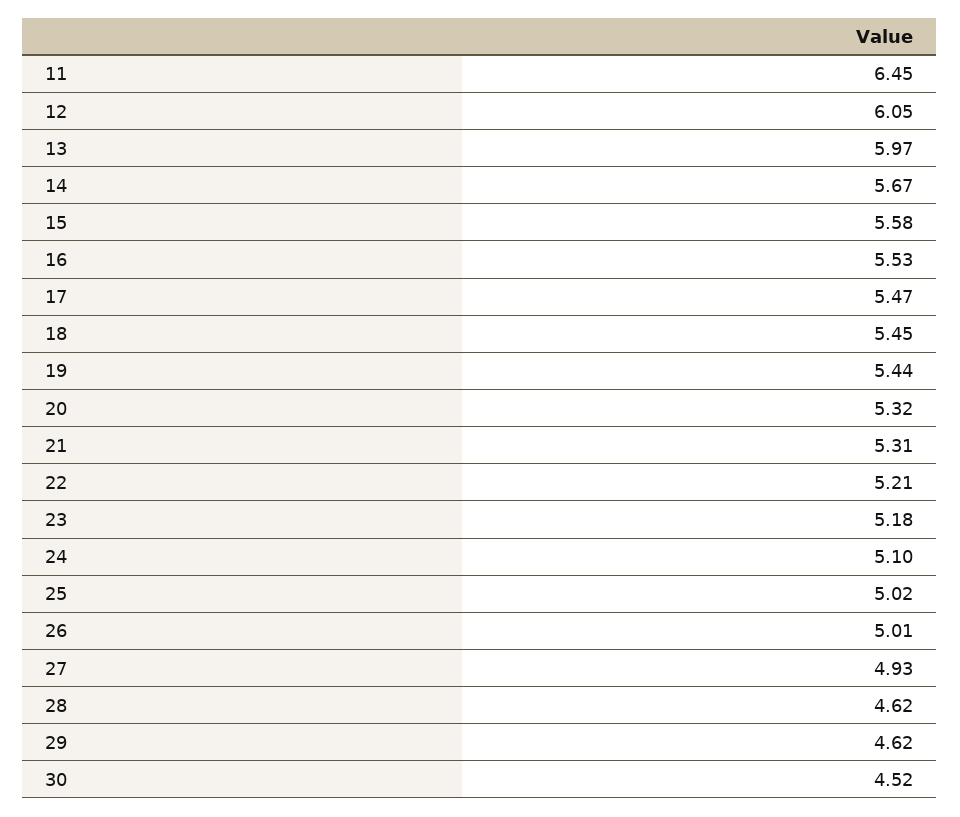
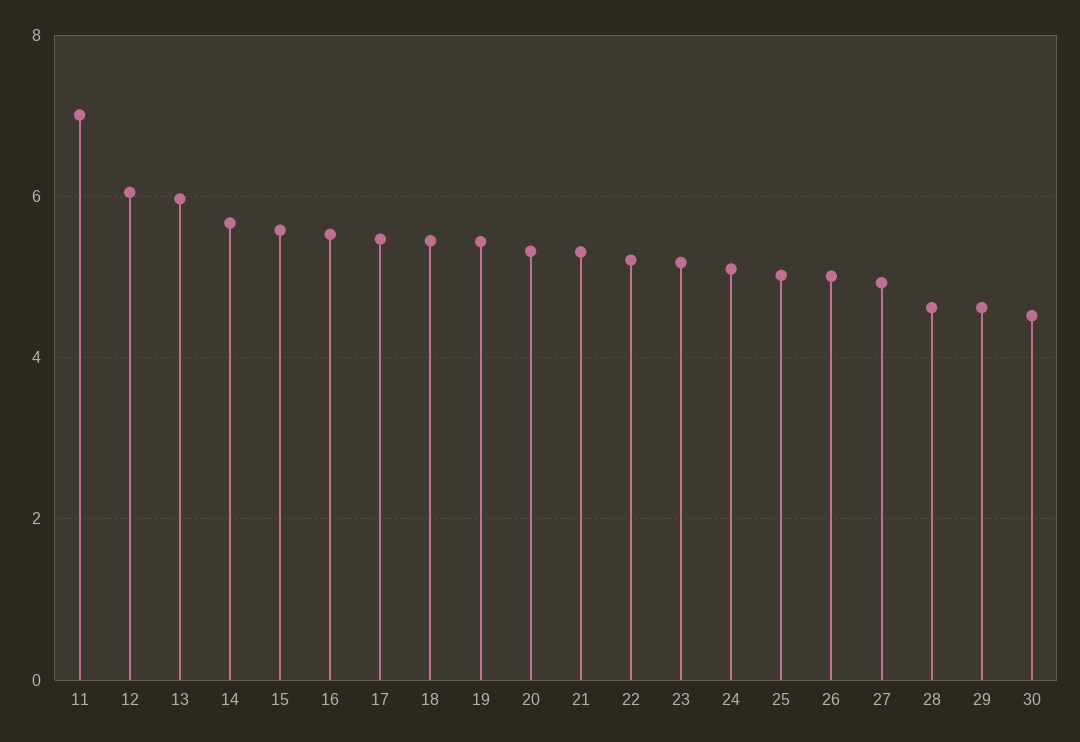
  {
-   "11": 6.45,
+   "11": 7,
    "12": 6.05,
    "13": 5.97,
    "14": 5.67,
    "15": 5.58,
    "16": 5.53,
    "17": 5.47,
    "18": 5.45,
    "19": 5.44,
    "20": 5.32,
    "21": 5.31,
    "22": 5.21,
    "23": 5.18,
    "24": 5.1,
    "25": 5.02,
    "26": 5.01,
    "27": 4.93,
    "28": 4.62,
    "29": 4.62,
    "30": 4.52
  }

